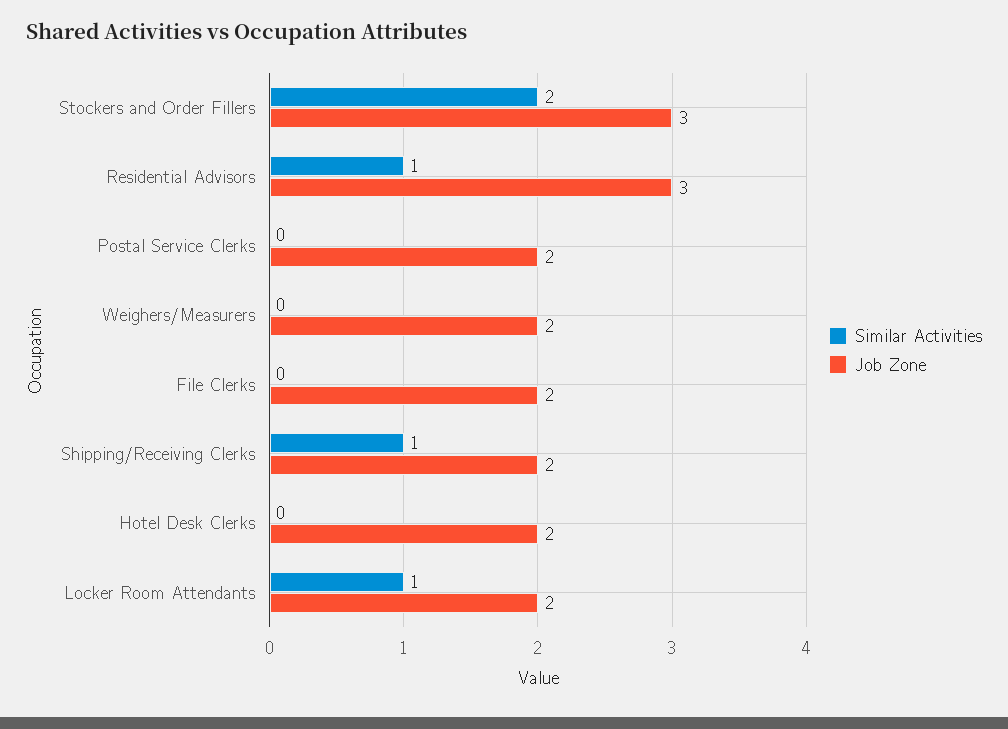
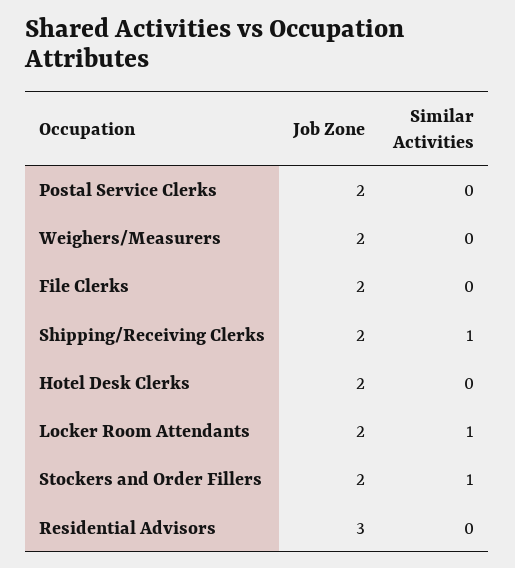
  {
    "Similar Activities": {
-     "Stockers and Order Fillers": 2,
+     "Stockers and Order Fillers": 1,
-     "Residential Advisors": 1,
+     "Residential Advisors": 0,
      "Postal Service Clerks": 0,
      "Weighers/Measurers": 0,
      "File Clerks": 0,
      "Shipping/Receiving Clerks": 1,
      "Hotel Desk Clerks": 0,
      "Locker Room Attendants": 1
    },
    "Job Zone": {
-     "Stockers and Order Fillers": 3,
+     "Stockers and Order Fillers": 2,
      "Residential Advisors": 3,
      "Postal Service Clerks": 2,
      "Weighers/Measurers": 2,
      "File Clerks": 2,
      "Shipping/Receiving Clerks": 2,
      "Hotel Desk Clerks": 2,
      "Locker Room Attendants": 2
    }
  }

